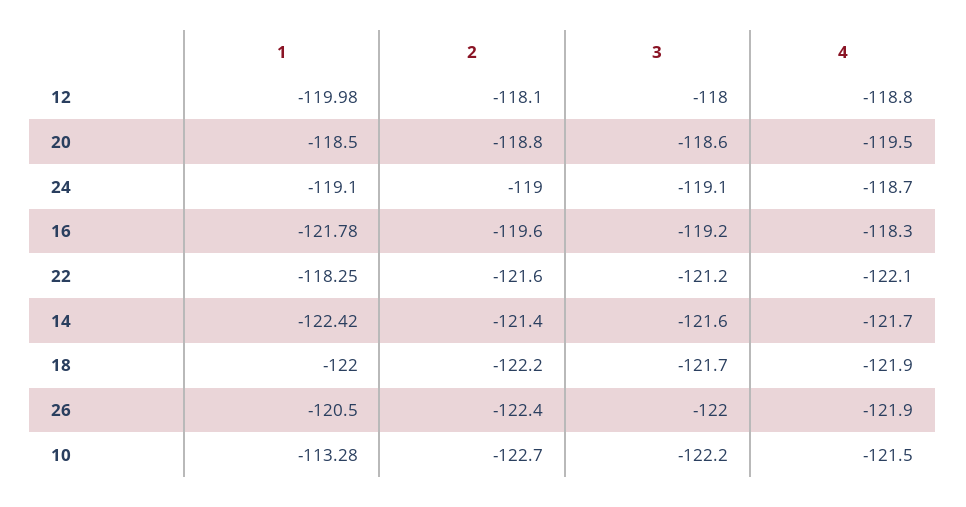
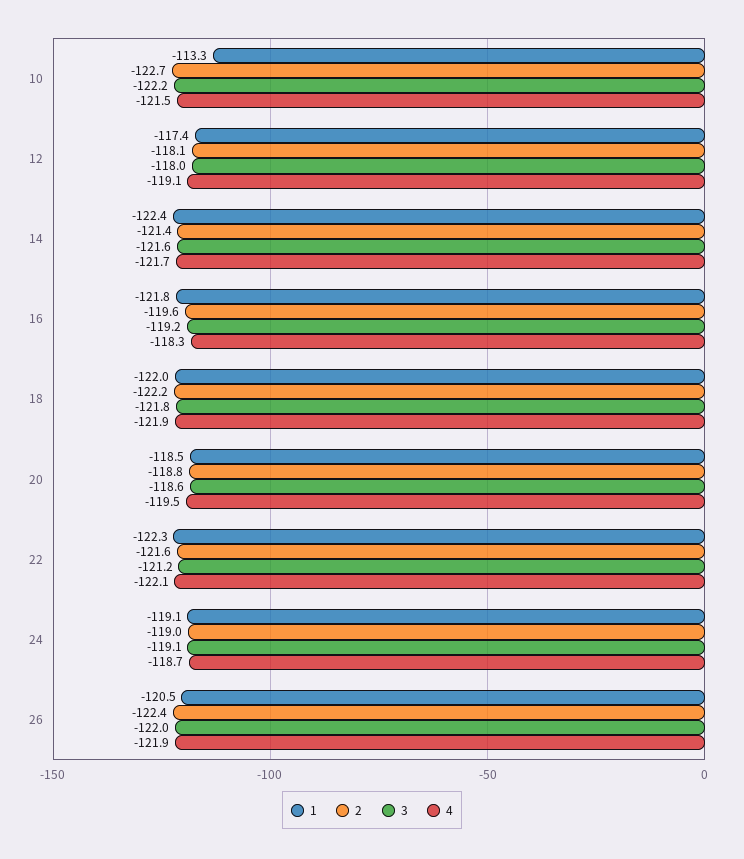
  {
    "1": {
-     "12": -119.98,
+     "12": -117.4,
      "20": -118.5,
      "24": -119.1,
      "16": -121.78,
-     "22": -118.25,
+     "22": -122.3,
      "14": -122.42,
      "18": -122,
      "26": -120.5,
      "10": -113.28
    },
    "2": {
      "12": -118.1,
      "20": -118.8,
      "24": -119,
      "16": -119.6,
      "22": -121.6,
      "14": -121.4,
      "18": -122.2,
      "26": -122.4,
      "10": -122.7
    },
    "3": {
      "12": -118,
      "20": -118.6,
      "24": -119.1,
      "16": -119.2,
      "22": -121.2,
      "14": -121.6,
-     "18": -121.7,
+     "18": -121.8,
      "26": -122,
      "10": -122.2
    },
    "4": {
-     "12": -118.8,
+     "12": -119.1,
      "20": -119.5,
      "24": -118.7,
      "16": -118.3,
      "22": -122.1,
      "14": -121.7,
      "18": -121.9,
      "26": -121.9,
      "10": -121.5
    }
  }

